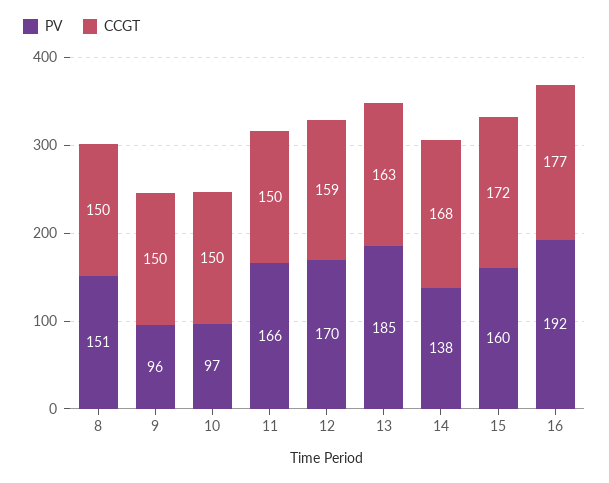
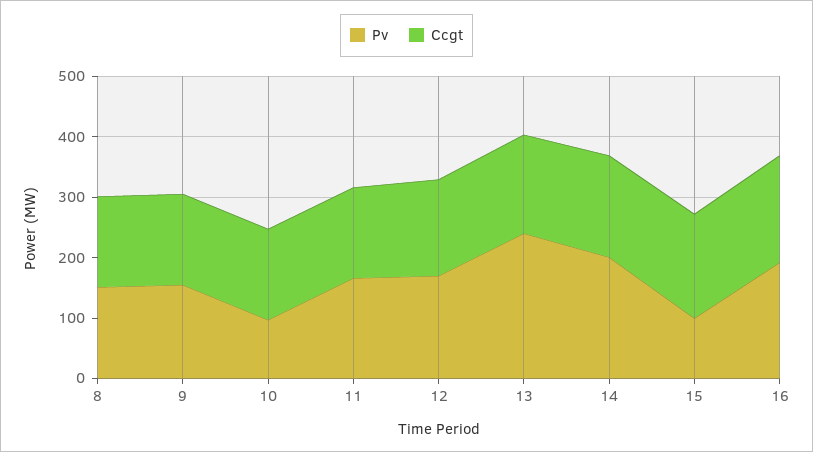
  {
    "PV": {
      "8": 151,
-     "9": 96,
+     "9": 160,
      "10": 97,
      "11": 166,
      "12": 170,
-     "13": 185,
+     "13": 240,
-     "14": 138,
+     "14": 200,
-     "15": 160,
+     "15": 100,
      "16": 192
    },
    "CCGT": {
      "8": 150,
      "9": 150,
      "10": 150,
      "11": 150,
      "12": 159,
      "13": 163,
      "14": 168,
      "15": 172,
      "16": 177
    }
  }

